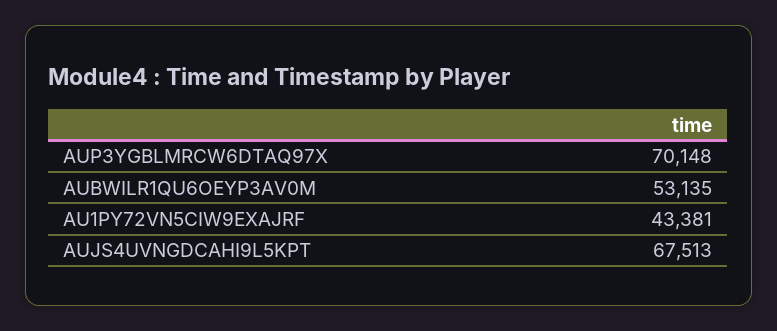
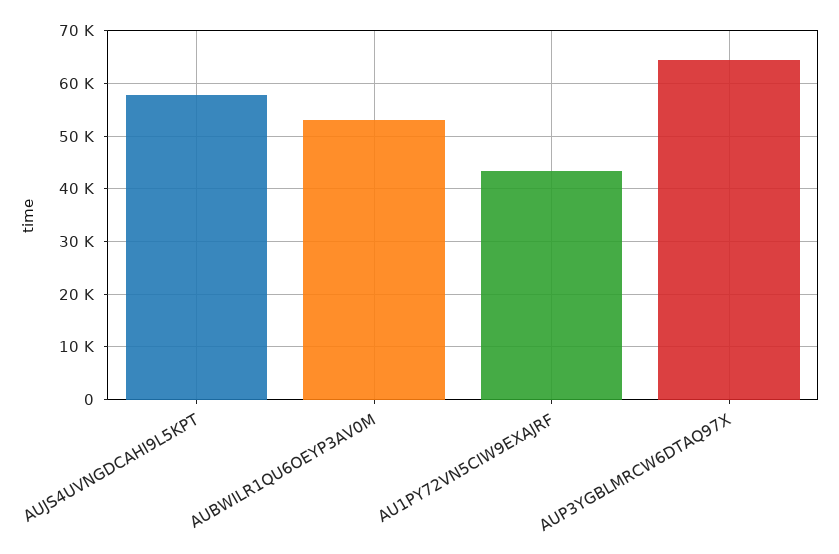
  {
-   "AUP3YGBLMRCW6DTAQ97X": 70148,
+   "AUP3YGBLMRCW6DTAQ97X": 64000,
    "AUBWILR1QU6OEYP3AV0M": 53135,
    "AU1PY72VN5CIW9EXAJRF": 43381,
-   "AUJS4UVNGDCAHI9L5KPT": 67513
+   "AUJS4UVNGDCAHI9L5KPT": 58000
  }

